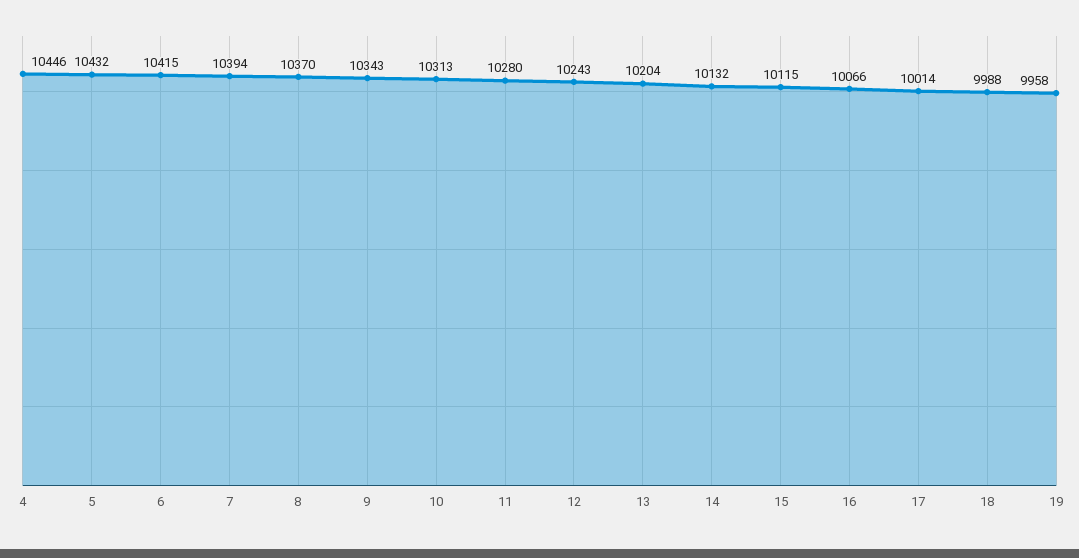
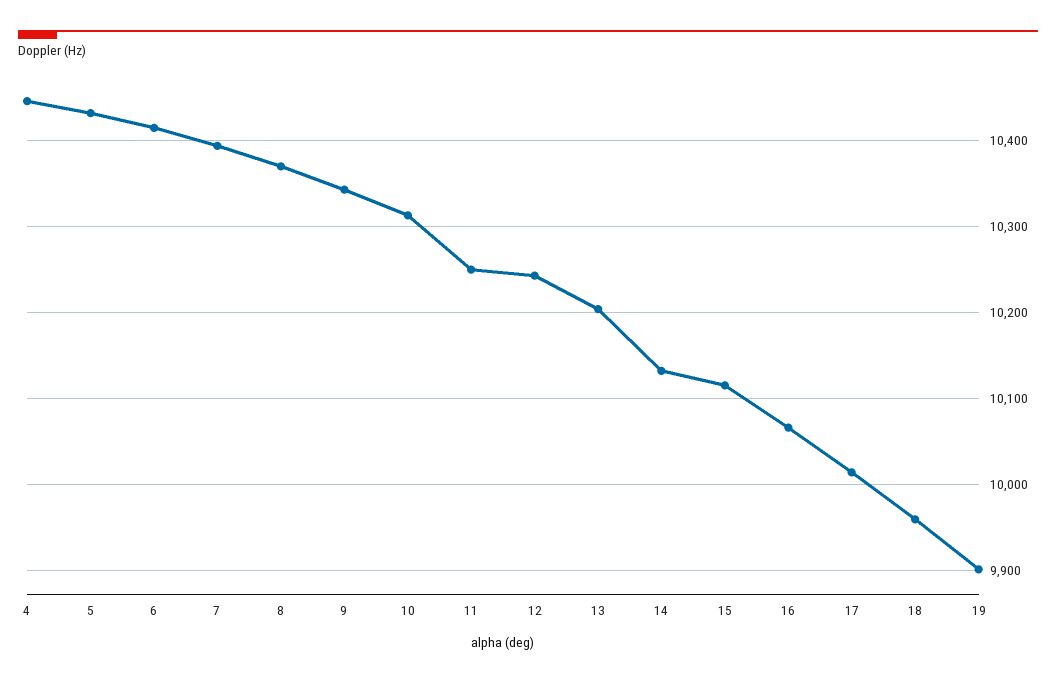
  {
    "4": 10446,
    "5": 10432,
    "6": 10415,
    "7": 10394,
    "8": 10370,
    "9": 10343,
    "10": 10313,
-   "11": 10280,
+   "11": 10250,
    "12": 10243,
    "13": 10204,
    "14": 10132,
    "15": 10115,
    "16": 10066,
    "17": 10014,
-   "18": 9988,
+   "18": 9960,
-   "19": 9958
+   "19": 9900
  }

